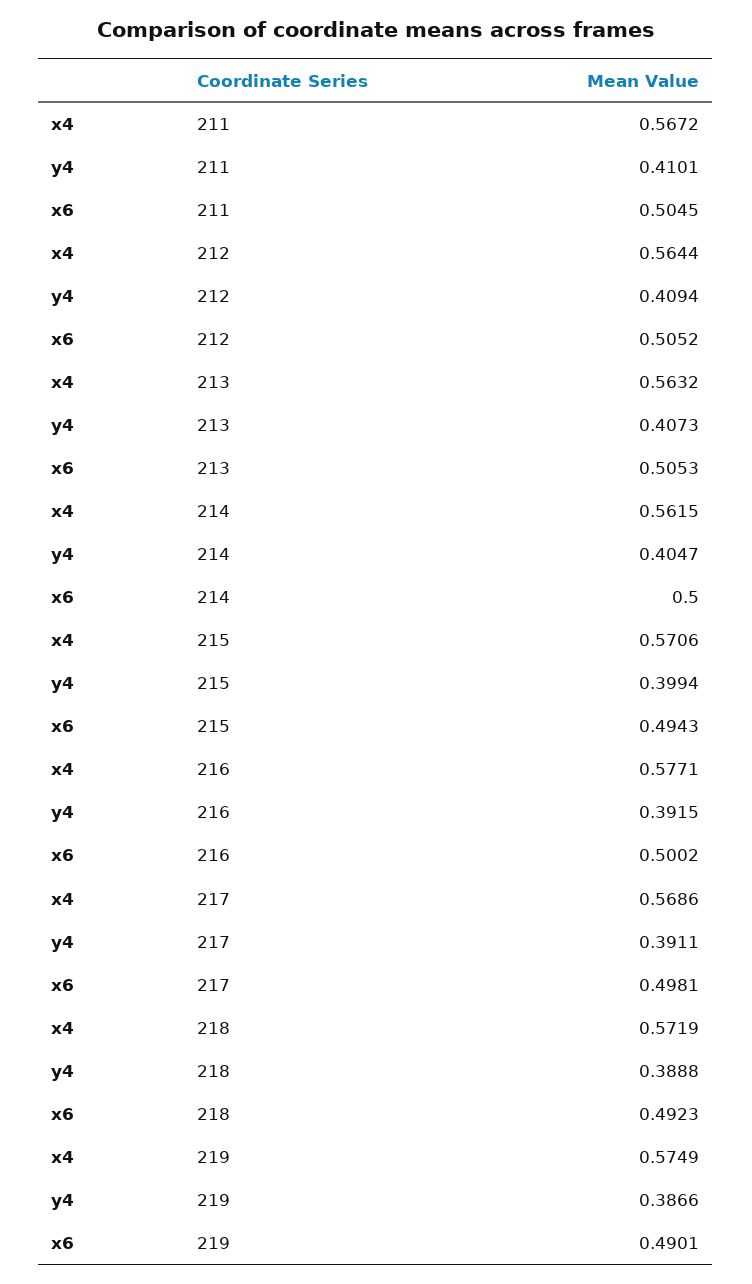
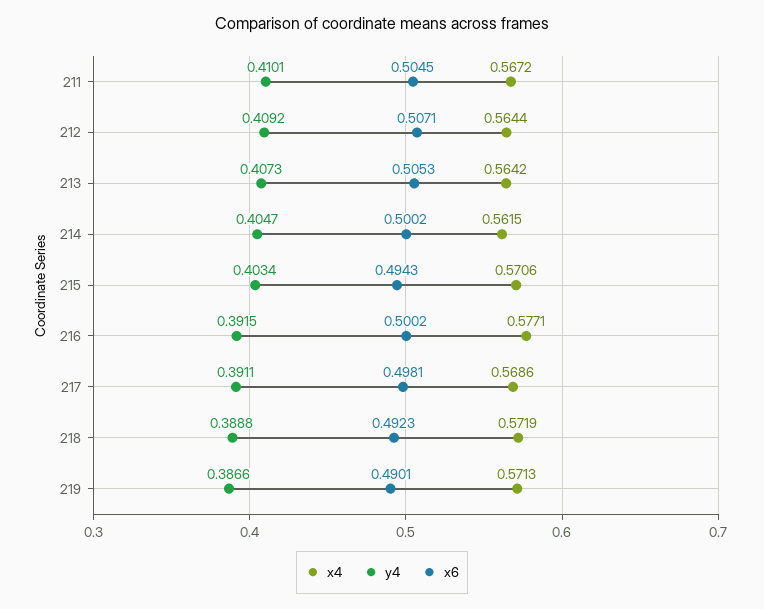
  {
    "x4": {
      "211": 0.5672,
      "212": 0.5644,
-     "213": 0.5632,
+     "213": 0.5642,
      "214": 0.5615,
      "215": 0.5706,
      "216": 0.5771,
      "217": 0.5686,
      "218": 0.5719,
-     "219": 0.5749
+     "219": 0.5713
    },
    "y4": {
      "211": 0.4101,
-     "212": 0.4094,
+     "212": 0.4092,
      "213": 0.4073,
      "214": 0.4047,
-     "215": 0.3994,
+     "215": 0.4034,
      "216": 0.3915,
      "217": 0.3911,
      "218": 0.3888,
      "219": 0.3866
    },
    "x6": {
      "211": 0.5045,
-     "212": 0.5052,
+     "212": 0.5071,
      "213": 0.5053,
-     "214": 0.5,
+     "214": 0.5002,
      "215": 0.4943,
      "216": 0.5002,
      "217": 0.4981,
      "218": 0.4923,
      "219": 0.4901
    }
  }

